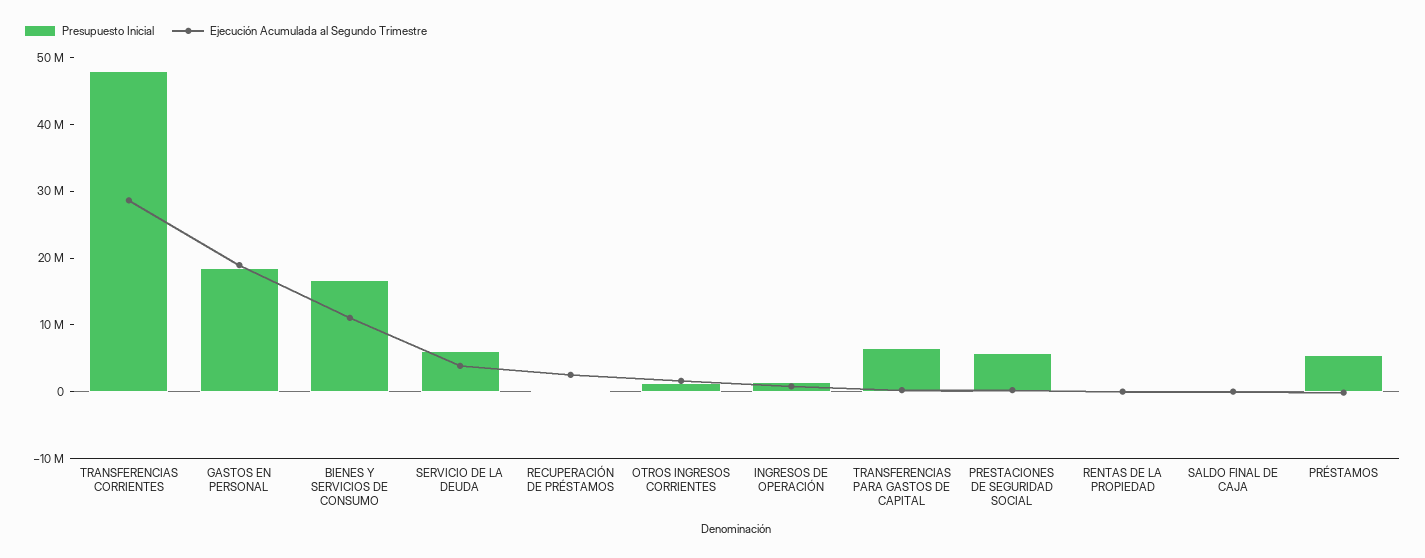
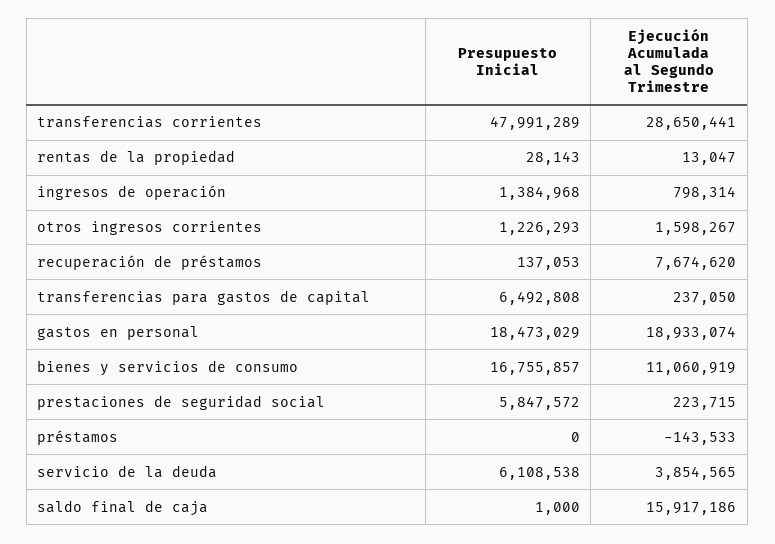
  {
    "Presupuesto Inicial": {
      "TRANSFERENCIAS CORRIENTES": 47991289,
      "GASTOS EN PERSONAL": 18473029,
      "BIENES Y SERVICIOS DE CONSUMO": 16755857,
      "SERVICIO DE LA DEUDA": 6108538,
      "RECUPERACIÓN DE PRÉSTAMOS": 137053,
      "OTROS INGRESOS CORRIENTES": 1226293,
      "INGRESOS DE OPERACIÓN": 1384968,
      "TRANSFERENCIAS PARA GASTOS DE CAPITAL": 6492808,
      "PRESTACIONES DE SEGURIDAD SOCIAL": 5847572,
      "RENTAS DE LA PROPIEDAD": 28143,
      "SALDO FINAL DE CAJA": 1000,
-     "PRÉSTAMOS": 6000000
+     "PRÉSTAMOS": 0
    },
    "Ejecución Acumulada al Segundo Trimestre": {
      "TRANSFERENCIAS CORRIENTES": 28650441,
      "GASTOS EN PERSONAL": 18933074,
      "BIENES Y SERVICIOS DE CONSUMO": 11060919,
      "SERVICIO DE LA DEUDA": 3854565,
-     "RECUPERACIÓN DE PRÉSTAMOS": 2000000,
+     "RECUPERACIÓN DE PRÉSTAMOS": 7674620,
      "OTROS INGRESOS CORRIENTES": 1598267,
      "INGRESOS DE OPERACIÓN": 798314,
      "TRANSFERENCIAS PARA GASTOS DE CAPITAL": 237050,
      "PRESTACIONES DE SEGURIDAD SOCIAL": 223715,
      "RENTAS DE LA PROPIEDAD": 13047,
-     "SALDO FINAL DE CAJA": 0,
+     "SALDO FINAL DE CAJA": 15917186,
      "PRÉSTAMOS": -143533
    }
  }

